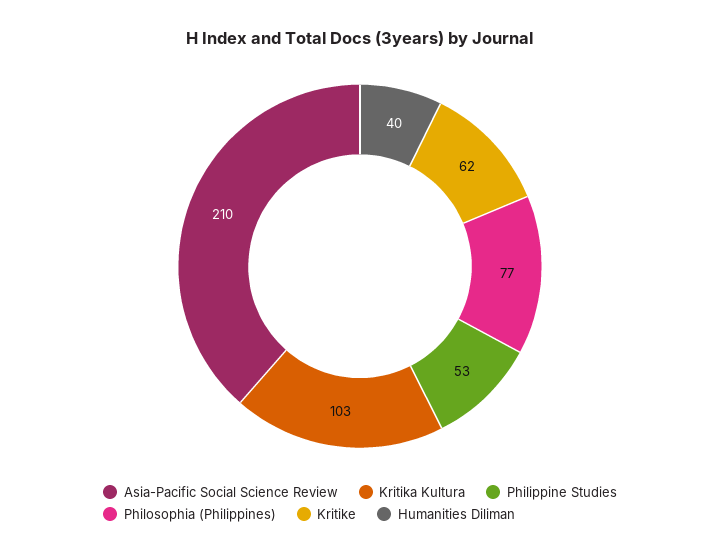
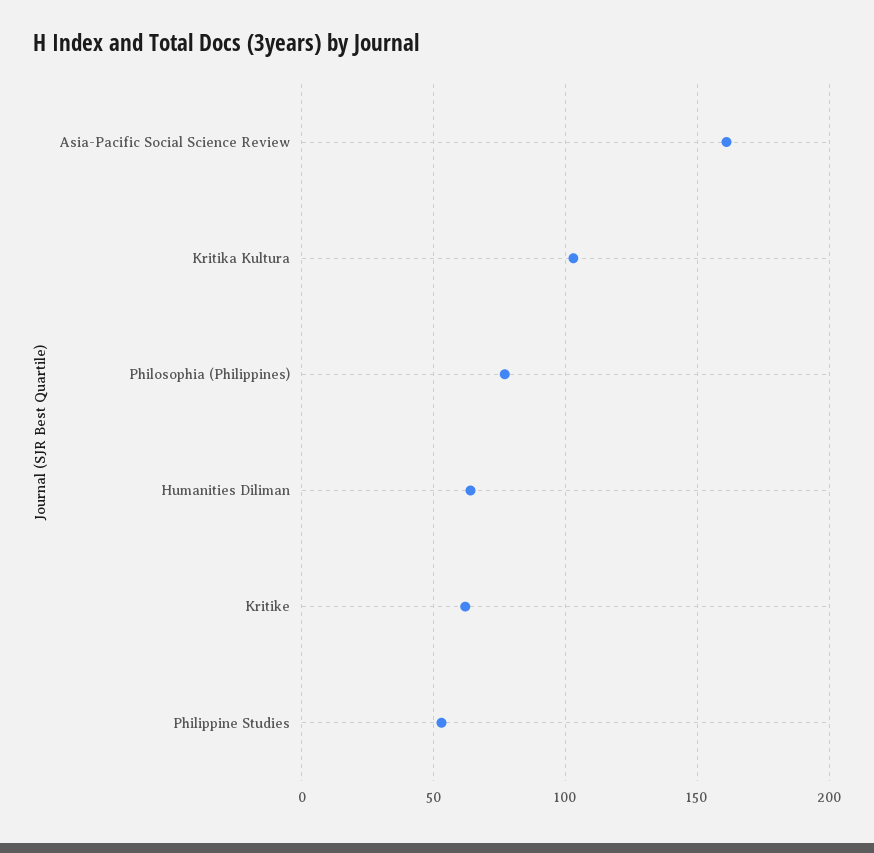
  {
-   "Asia-Pacific Social Science Review": 210,
+   "Asia-Pacific Social Science Review": 160,
    "Kritika Kultura": 103,
    "Philippine Studies": 53,
    "Philosophia (Philippines)": 77,
    "Kritike": 62,
-   "Humanities Diliman": 40
+   "Humanities Diliman": 65
  }

